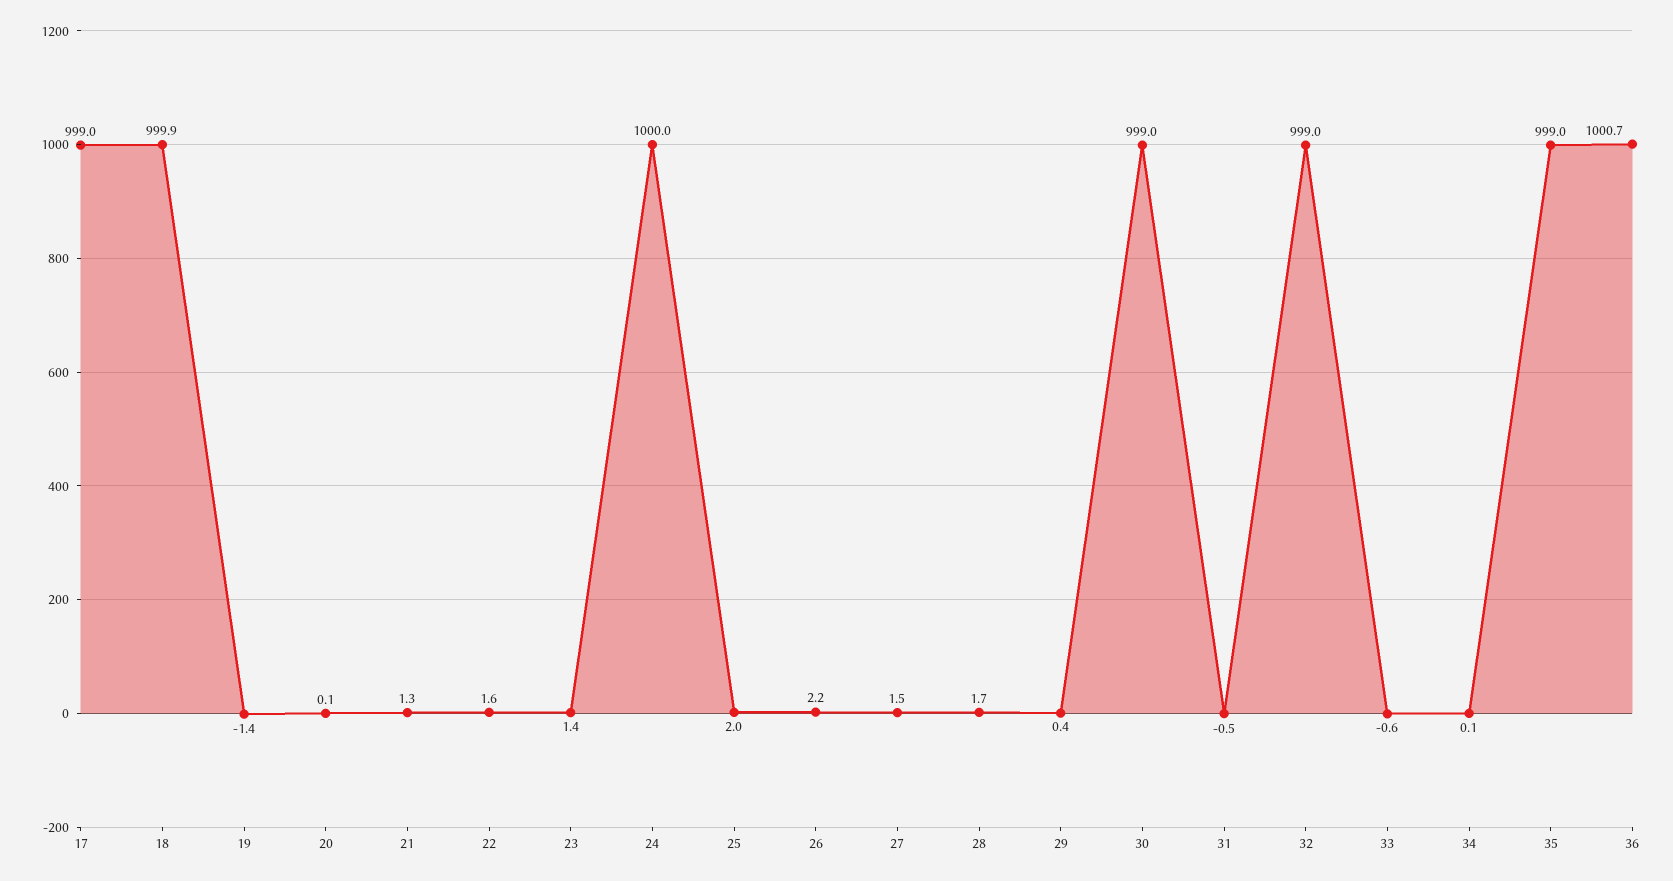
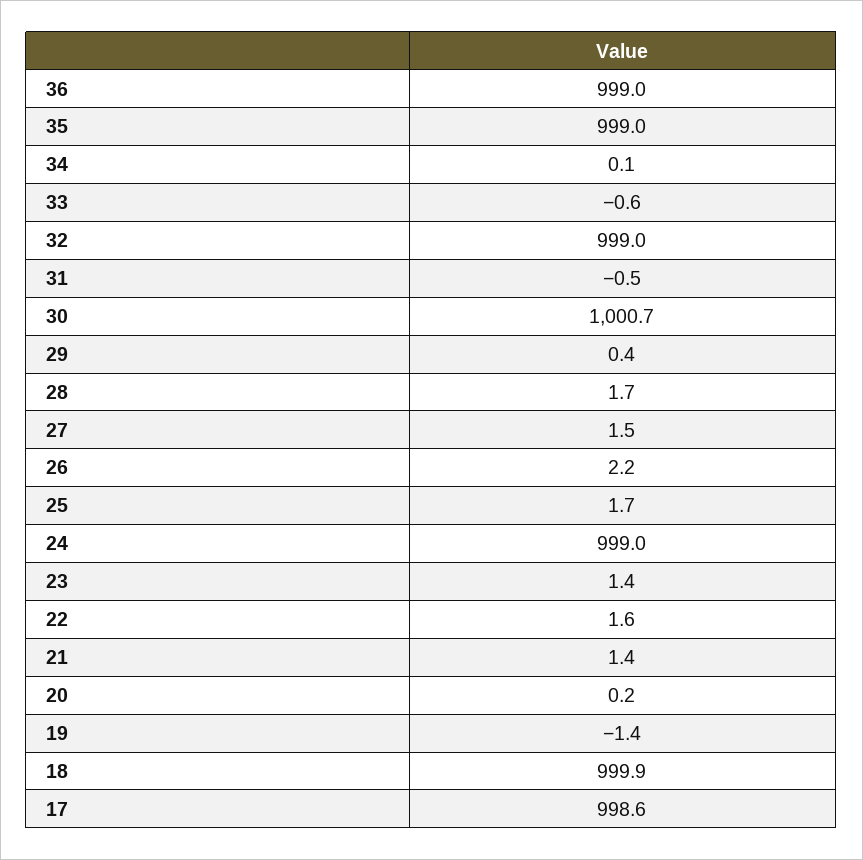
  {
-   "17": 999,
+   "17": 998.6,
    "18": 999.9,
    "19": -1.4,
-   "20": 0.1,
+   "20": 0.2,
-   "21": 1.3,
+   "21": 1.4,
    "22": 1.6,
    "23": 1.4,
-   "24": 1000,
+   "24": 999,
-   "25": 2,
+   "25": 1.7,
    "26": 2.2,
    "27": 1.5,
    "28": 1.7,
    "29": 0.4,
-   "30": 999,
+   "30": 1000.7,
    "31": -0.5,
    "32": 999,
    "33": -0.6,
    "34": 0.1,
    "35": 999,
-   "36": 1000.7
+   "36": 999
  }

